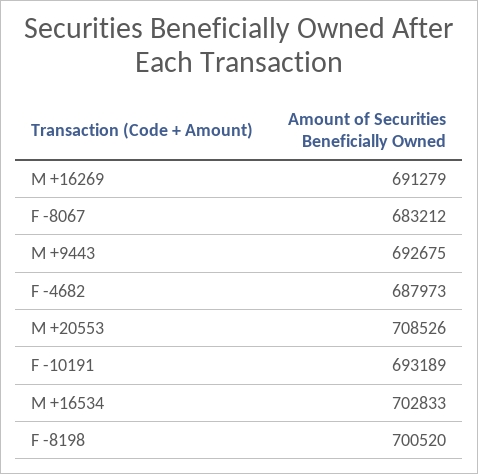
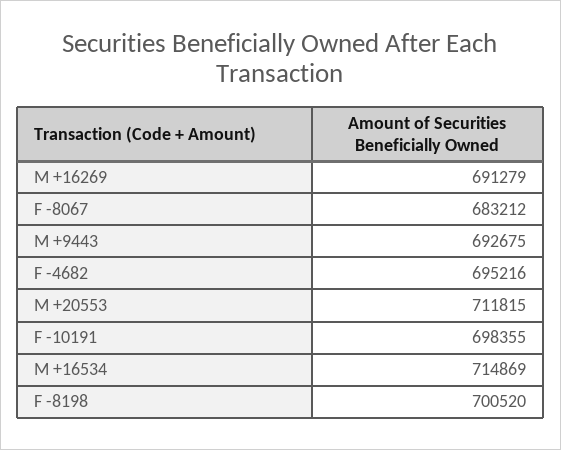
  {
    "M +16269": 691279,
    "F -8067": 683212,
    "M +9443": 692675,
-   "F -4682": 687973,
+   "F -4682": 695216,
-   "M +20553": 708526,
+   "M +20553": 711815,
-   "F -10191": 693189,
+   "F -10191": 698355,
-   "M +16534": 702833,
+   "M +16534": 714869,
    "F -8198": 700520
  }

